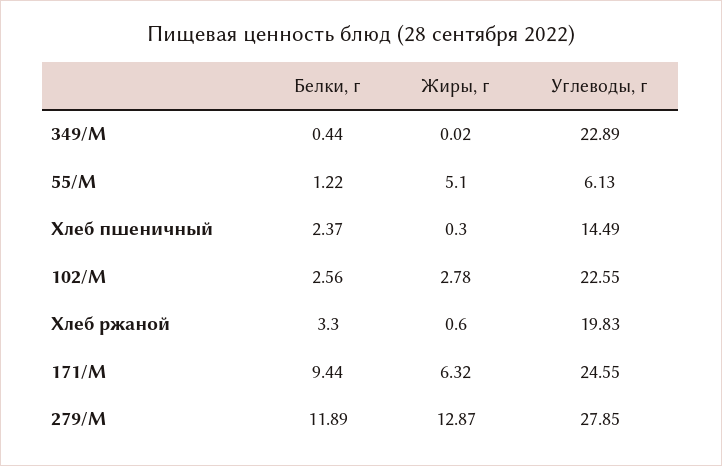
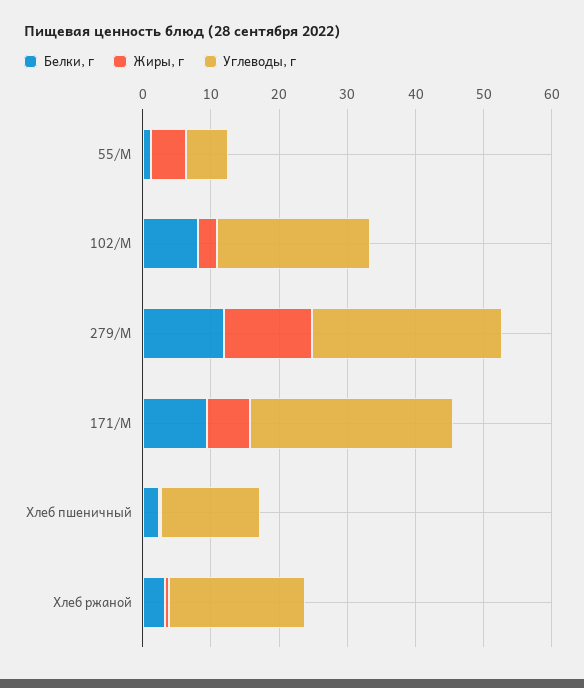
  {
    "Белки, г": {
-     "349/М": 0.44,
      "55/М": 1.22,
      "Хлеб пшеничный": 2.37,
-     "102/М": 2.56,
+     "102/М": 8,
      "Хлеб ржаной": 3.3,
      "171/М": 9.44,
      "279/М": 11.89
    },
    "Жиры, г": {
-     "349/М": 0.02,
      "55/М": 5.1,
      "Хлеб пшеничный": 0.3,
      "102/М": 2.78,
      "Хлеб ржаной": 0.6,
      "171/М": 6.32,
      "279/М": 12.87
    },
    "Углеводы, г": {
-     "349/М": 22.89,
      "55/М": 6.13,
      "Хлеб пшеничный": 14.49,
      "102/М": 22.55,
      "Хлеб ржаной": 19.83,
-     "171/М": 24.55,
+     "171/М": 30,
      "279/М": 27.85
    }
  }

